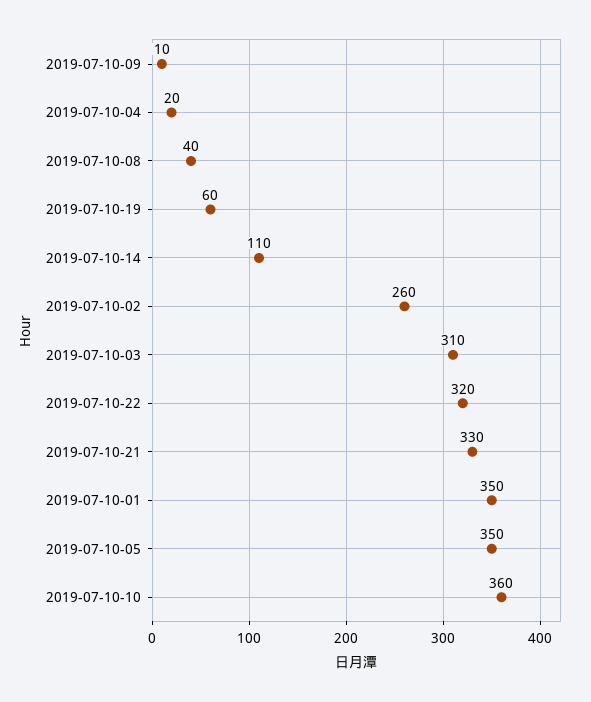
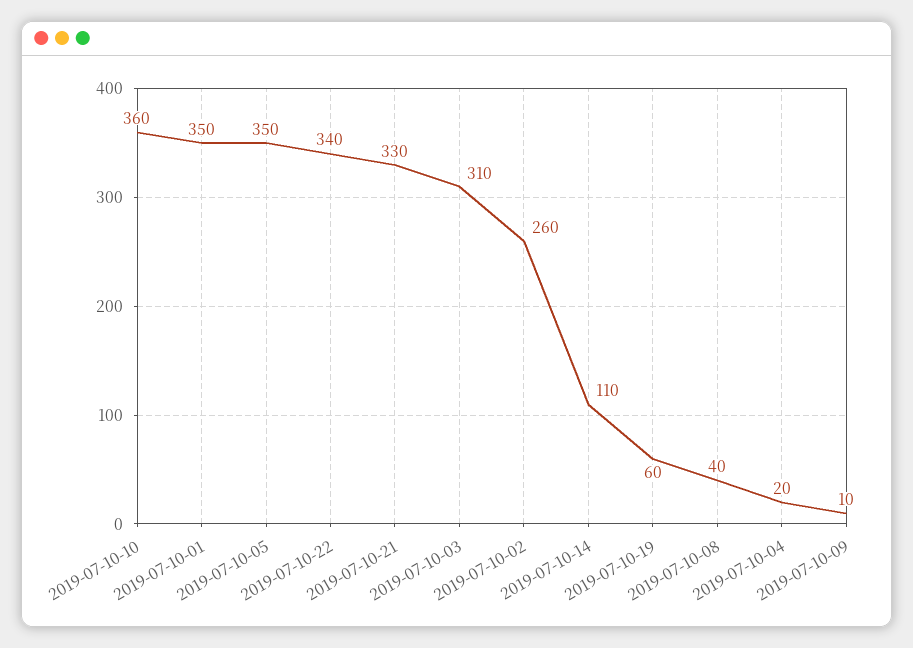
  {
    "2019-07-10-09": 10,
    "2019-07-10-04": 20,
    "2019-07-10-08": 40,
    "2019-07-10-19": 60,
    "2019-07-10-14": 110,
    "2019-07-10-02": 260,
    "2019-07-10-03": 310,
-   "2019-07-10-22": 320,
+   "2019-07-10-22": 340,
    "2019-07-10-21": 330,
    "2019-07-10-01": 350,
    "2019-07-10-05": 350,
    "2019-07-10-10": 360
  }

